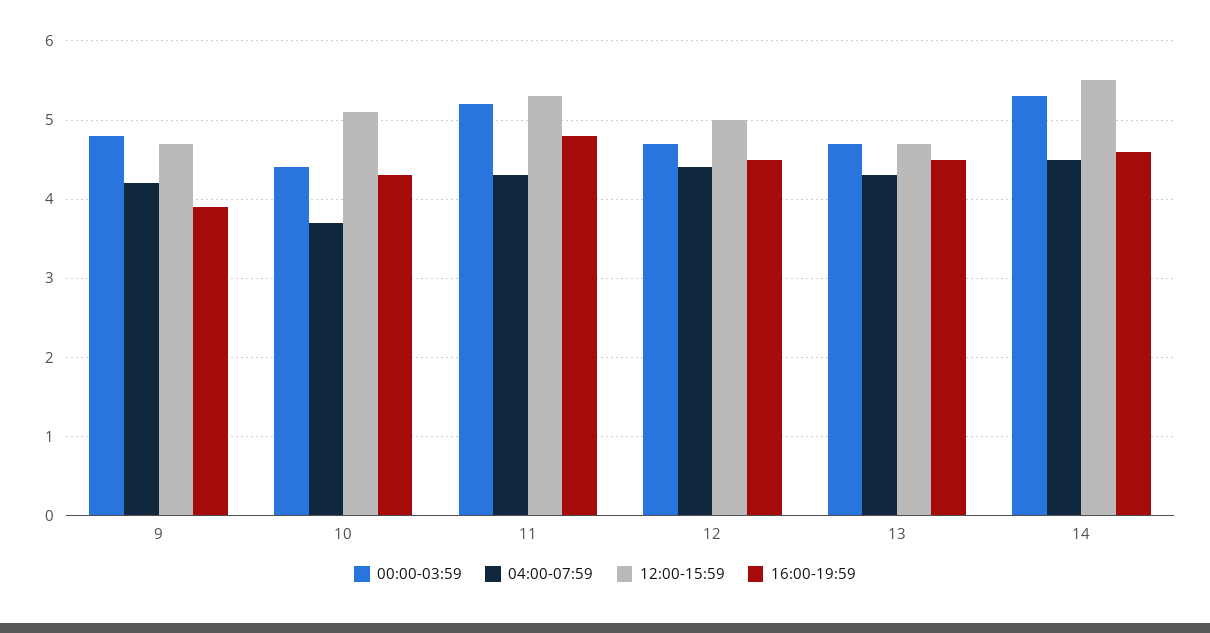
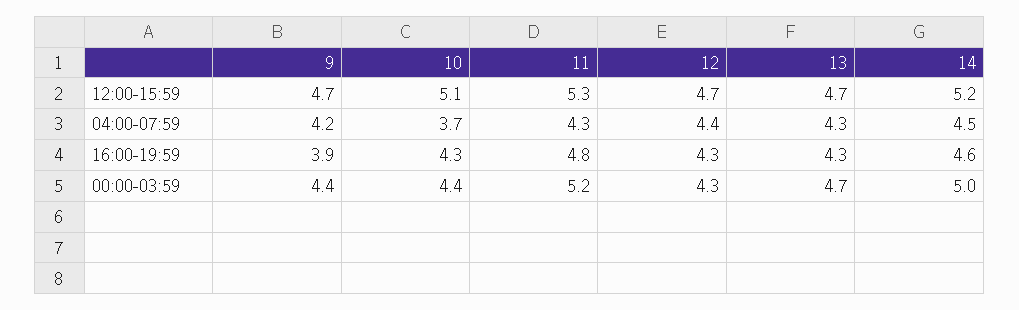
  {
    "00:00-03:59": {
-     "9": 4.8,
+     "9": 4.4,
      "10": 4.4,
      "11": 5.2,
-     "12": 4.7,
+     "12": 4.3,
      "13": 4.7,
-     "14": 5.3
+     "14": 5
    },
    "04:00-07:59": {
      "9": 4.2,
      "10": 3.7,
      "11": 4.3,
      "12": 4.4,
      "13": 4.3,
      "14": 4.5
    },
    "12:00-15:59": {
      "9": 4.7,
      "10": 5.1,
      "11": 5.3,
-     "12": 5,
+     "12": 4.7,
      "13": 4.7,
-     "14": 5.5
+     "14": 5.2
    },
    "16:00-19:59": {
      "9": 3.9,
      "10": 4.3,
      "11": 4.8,
-     "12": 4.5,
+     "12": 4.3,
-     "13": 4.5,
+     "13": 4.3,
      "14": 4.6
    }
  }

